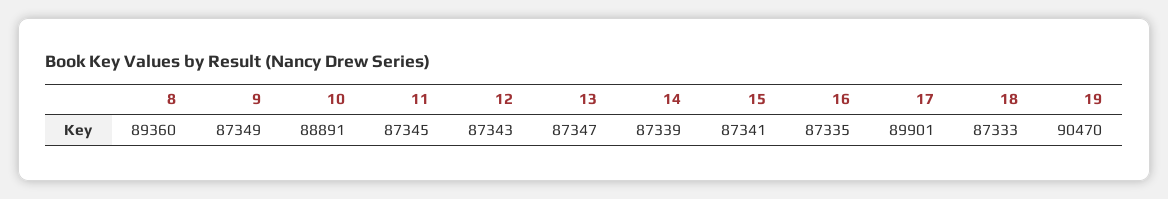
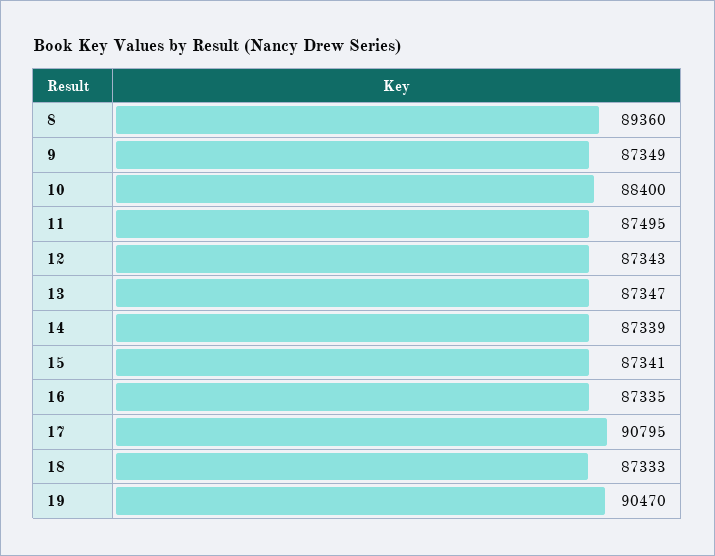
  {
    "8": 89360,
    "9": 87349,
-   "10": 88891,
+   "10": 88400,
-   "11": 87345,
+   "11": 87495,
    "12": 87343,
    "13": 87347,
    "14": 87339,
    "15": 87341,
    "16": 87335,
-   "17": 89901,
+   "17": 90795,
    "18": 87333,
    "19": 90470
  }

